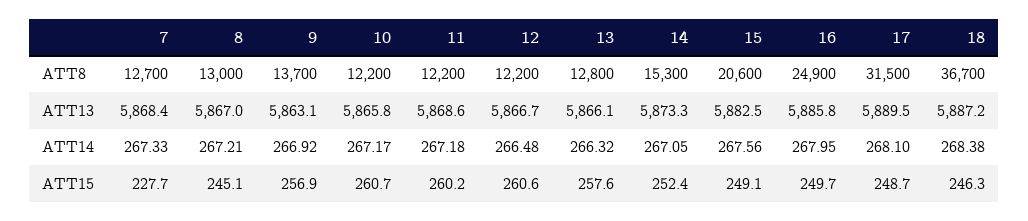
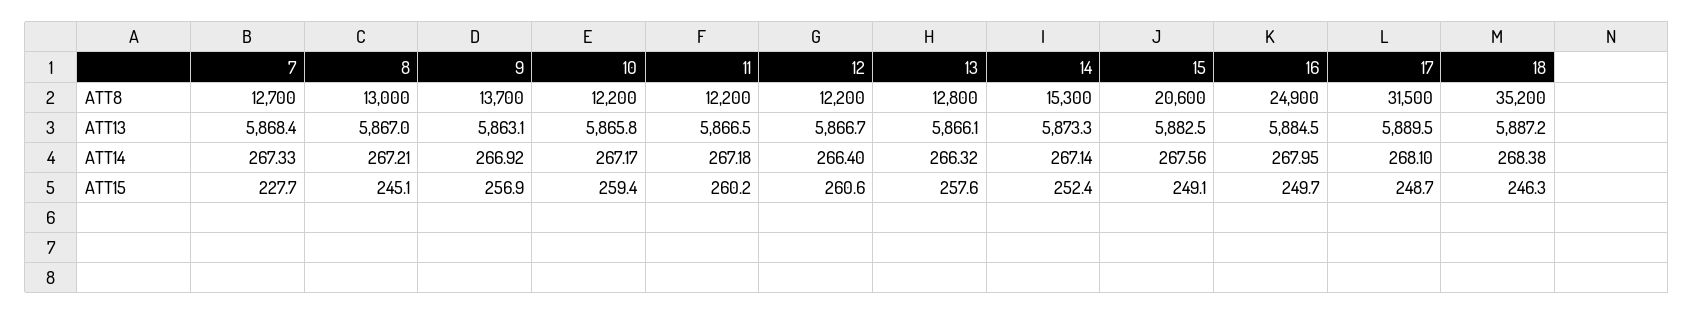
  {
    "7": {
      "ATT8": 12700,
      "ATT13": 5868.4,
      "ATT14": 267.33,
      "ATT15": 227.7
    },
    "8": {
      "ATT8": 13000,
      "ATT13": 5867,
      "ATT14": 267.21,
      "ATT15": 245.1
    },
    "9": {
      "ATT8": 13700,
      "ATT13": 5863.1,
      "ATT14": 266.92,
      "ATT15": 256.9
    },
    "10": {
      "ATT8": 12200,
      "ATT13": 5865.8,
      "ATT14": 267.17,
-     "ATT15": 260.7
+     "ATT15": 259.4
    },
    "11": {
      "ATT8": 12200,
-     "ATT13": 5868.6,
+     "ATT13": 5866.5,
      "ATT14": 267.18,
      "ATT15": 260.2
    },
    "12": {
      "ATT8": 12200,
      "ATT13": 5866.7,
-     "ATT14": 266.48,
+     "ATT14": 266.4,
      "ATT15": 260.6
    },
    "13": {
      "ATT8": 12800,
      "ATT13": 5866.1,
      "ATT14": 266.32,
      "ATT15": 257.6
    },
    "14": {
      "ATT8": 15300,
      "ATT13": 5873.3,
-     "ATT14": 267.05,
+     "ATT14": 267.14,
      "ATT15": 252.4
    },
    "15": {
      "ATT8": 20600,
      "ATT13": 5882.5,
      "ATT14": 267.56,
      "ATT15": 249.1
    },
    "16": {
      "ATT8": 24900,
-     "ATT13": 5885.8,
+     "ATT13": 5884.5,
      "ATT14": 267.95,
      "ATT15": 249.7
    },
    "17": {
      "ATT8": 31500,
      "ATT13": 5889.5,
      "ATT14": 268.1,
      "ATT15": 248.7
    },
    "18": {
-     "ATT8": 36700,
+     "ATT8": 35200,
      "ATT13": 5887.2,
      "ATT14": 268.38,
      "ATT15": 246.3
    }
  }

